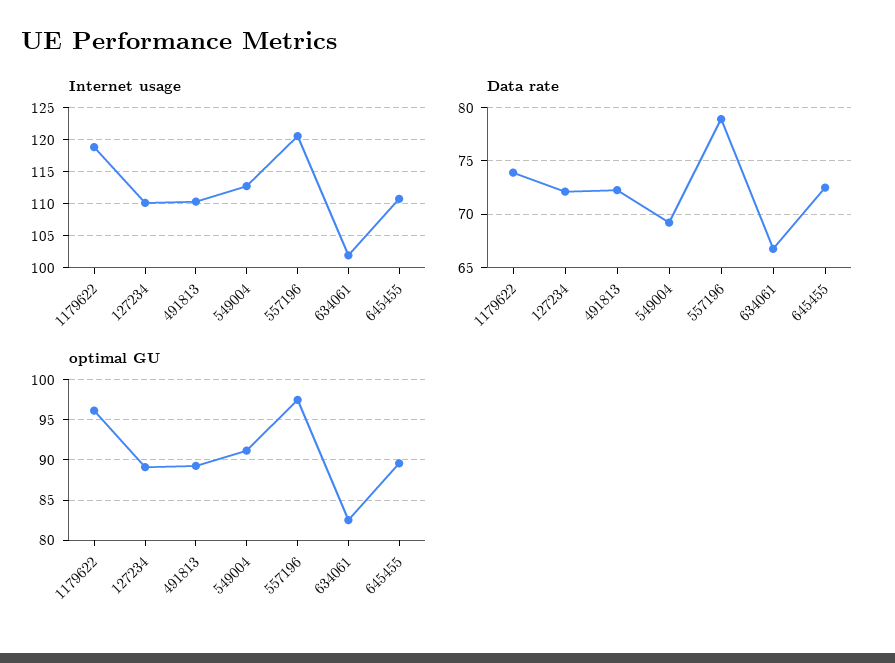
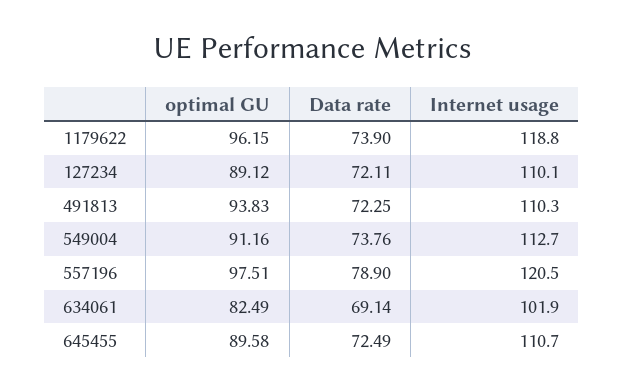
  {
    "Internet usage": {
      "1179622": 118.8,
      "127234": 110.1,
      "491813": 110.3,
      "549004": 112.7,
      "557196": 120.5,
      "634061": 101.9,
      "645455": 110.7
    },
    "Data rate": {
      "1179622": 73.9,
      "127234": 72.11,
      "491813": 72.25,
-     "549004": 69,
+     "549004": 73.76,
      "557196": 78.9,
-     "634061": 67,
+     "634061": 69.14,
      "645455": 72.49
    },
    "optimal GU": {
      "1179622": 96.15,
      "127234": 89.12,
-     "491813": 89,
+     "491813": 93.83,
      "549004": 91.16,
      "557196": 97.51,
      "634061": 82.49,
      "645455": 89.58
    }
  }

